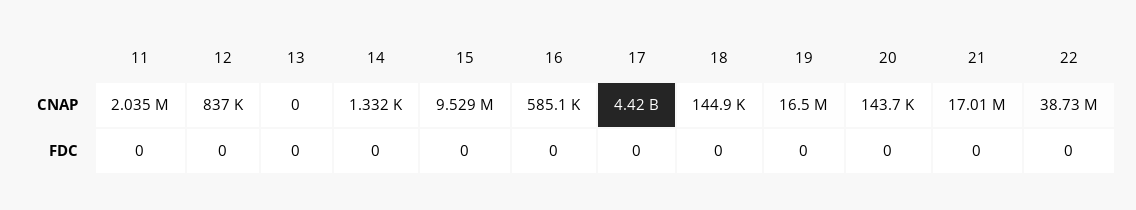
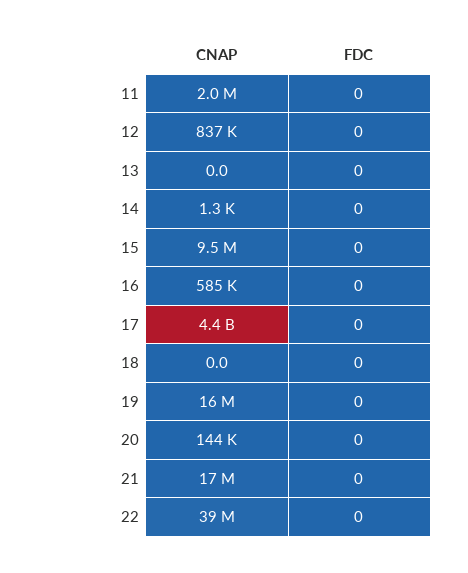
  {
    "11": {
      "CNAP": 2035000,
      "FDC": 0
    },
    "12": {
      "CNAP": 837000,
      "FDC": 0
    },
    "13": {
      "CNAP": 0,
      "FDC": 0
    },
    "14": {
      "CNAP": 1332,
      "FDC": 0
    },
    "15": {
      "CNAP": 9529000,
      "FDC": 0
    },
    "16": {
      "CNAP": 585100,
      "FDC": 0
    },
    "17": {
      "CNAP": 4420000000,
      "FDC": 0
    },
    "18": {
-     "CNAP": 144900,
+     "CNAP": 0,
      "FDC": 0
    },
    "19": {
      "CNAP": 16500000,
      "FDC": 0
    },
    "20": {
      "CNAP": 143700,
      "FDC": 0
    },
    "21": {
      "CNAP": 17010000,
      "FDC": 0
    },
    "22": {
      "CNAP": 38730000,
      "FDC": 0
    }
  }

